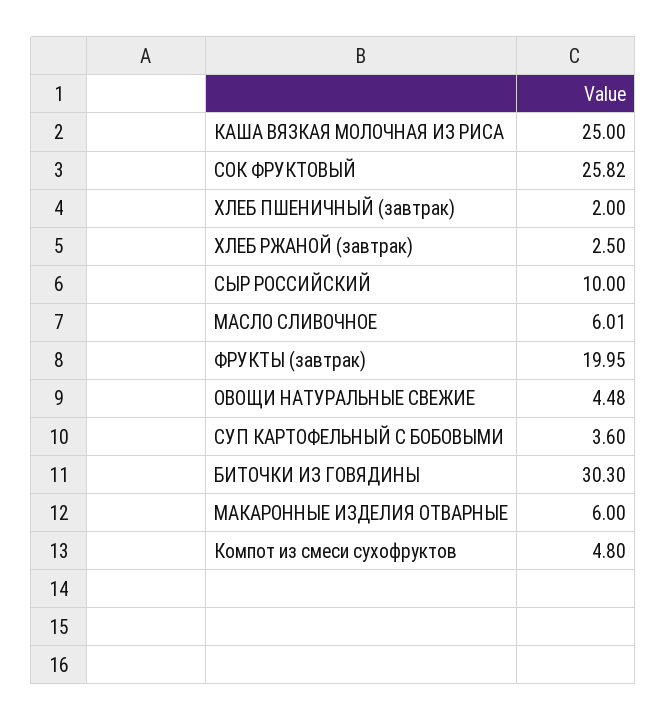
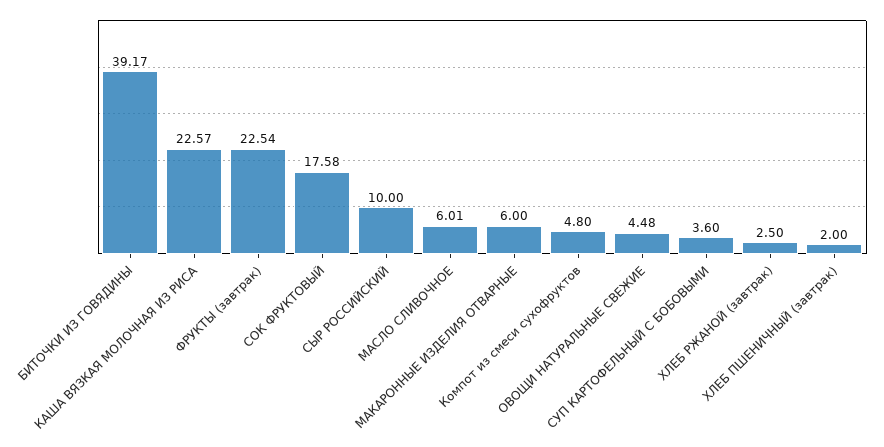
  {
-   "КАША ВЯЗКАЯ МОЛОЧНАЯ ИЗ РИСА": 25,
+   "КАША ВЯЗКАЯ МОЛОЧНАЯ ИЗ РИСА": 22.57,
-   "СОК ФРУКТОВЫЙ": 25.82,
+   "СОК ФРУКТОВЫЙ": 17.58,
    "ХЛЕБ ПШЕНИЧНЫЙ (завтрак)": 2,
    "ХЛЕБ РЖАНОЙ (завтрак)": 2.5,
    "СЫР РОССИЙСКИЙ": 10,
    "МАСЛО СЛИВОЧНОЕ": 6.01,
-   "ФРУКТЫ (завтрак)": 19.95,
+   "ФРУКТЫ (завтрак)": 22.54,
    "ОВОЩИ НАТУРАЛЬНЫЕ СВЕЖИЕ": 4.48,
    "СУП КАРТОФЕЛЬНЫЙ С БОБОВЫМИ": 3.6,
-   "БИТОЧКИ ИЗ ГОВЯДИНЫ": 30.3,
+   "БИТОЧКИ ИЗ ГОВЯДИНЫ": 39.17,
    "МАКАРОННЫЕ ИЗДЕЛИЯ ОТВАРНЫЕ": 6,
    "Компот из смеси сухофруктов": 4.8
  }

